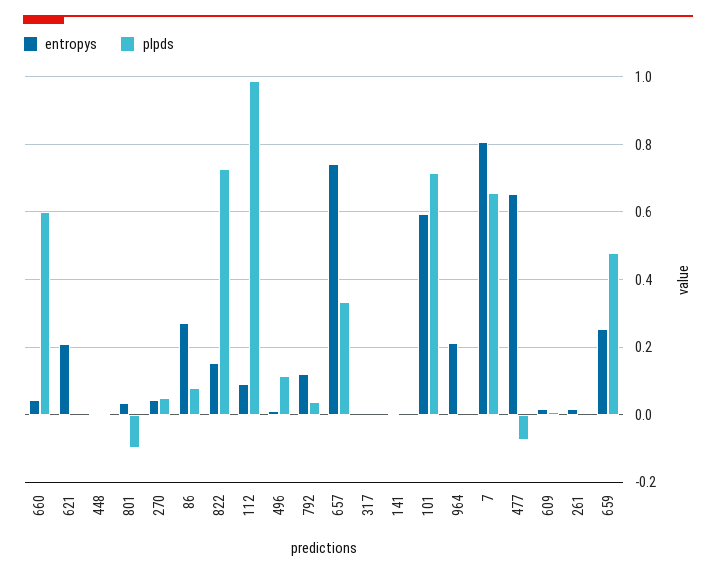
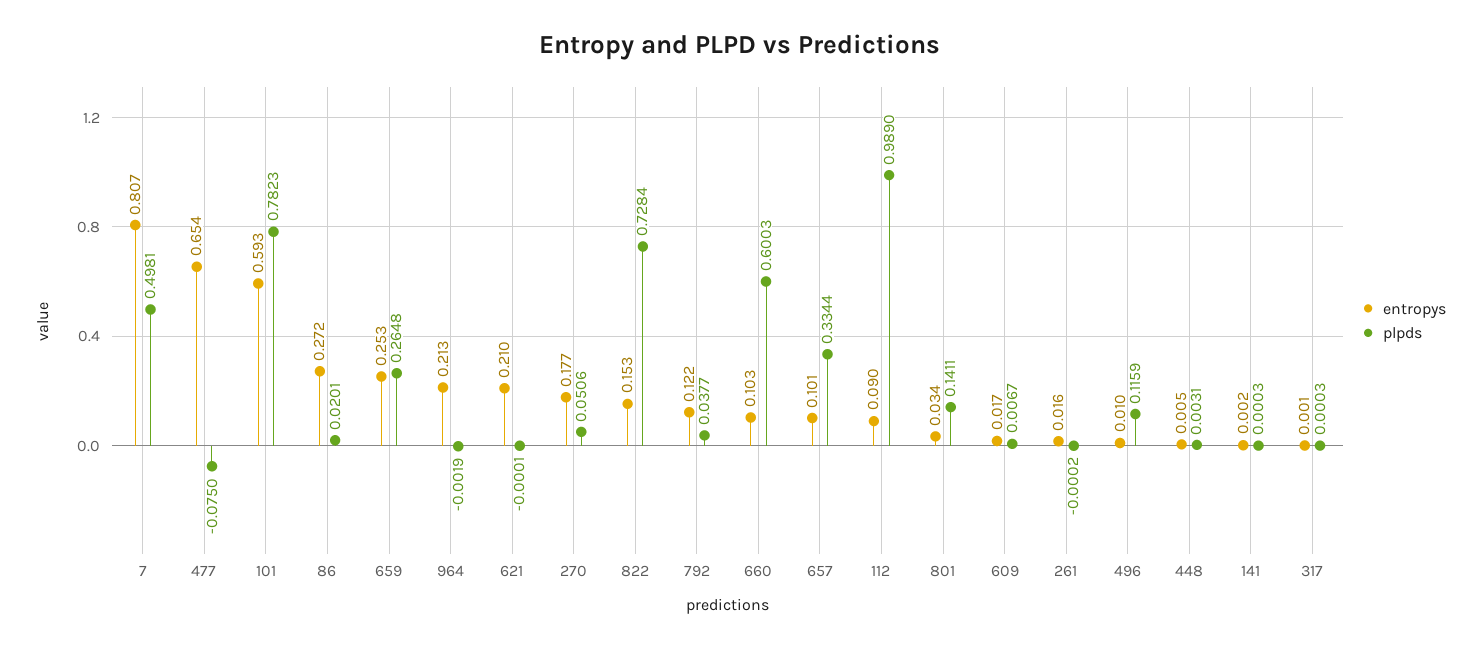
  {
    "entropys": {
-     "660": 0.04,
+     "660": 0.103,
      "621": 0.21,
      "448": 0.005,
      "801": 0.034,
-     "270": 0.04,
+     "270": 0.177,
      "86": 0.272,
      "822": 0.153,
      "112": 0.09,
      "496": 0.01,
      "792": 0.122,
-     "657": 0.74,
+     "657": 0.101,
      "317": 0.001,
      "141": 0.002,
      "101": 0.593,
      "964": 0.213,
      "7": 0.807,
      "477": 0.654,
      "609": 0.017,
      "261": 0.016,
      "659": 0.253
    },
    "plpds": {
      "660": 0.6003,
      "621": -0.0001,
      "448": 0.0031,
-     "801": -0.1,
+     "801": 0.1411,
      "270": 0.0506,
-     "86": 0.08,
+     "86": 0.0201,
      "822": 0.7284,
      "112": 0.989,
      "496": 0.1159,
      "792": 0.0377,
      "657": 0.3344,
      "317": 0.0003,
      "141": 0.0003,
-     "101": 0.72,
+     "101": 0.7823,
      "964": -0.0019,
-     "7": 0.66,
+     "7": 0.4981,
      "477": -0.075,
      "609": 0.0067,
      "261": -0.0002,
-     "659": 0.48
+     "659": 0.2648
    }
  }

